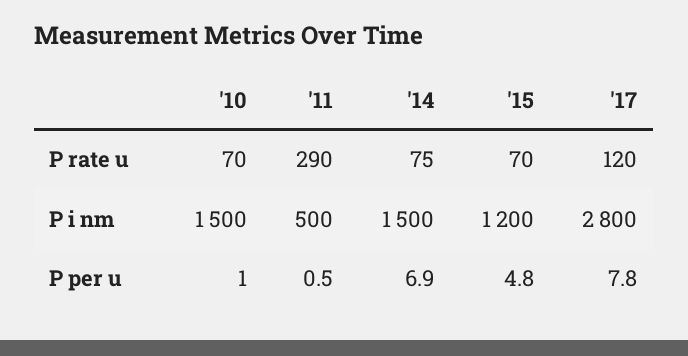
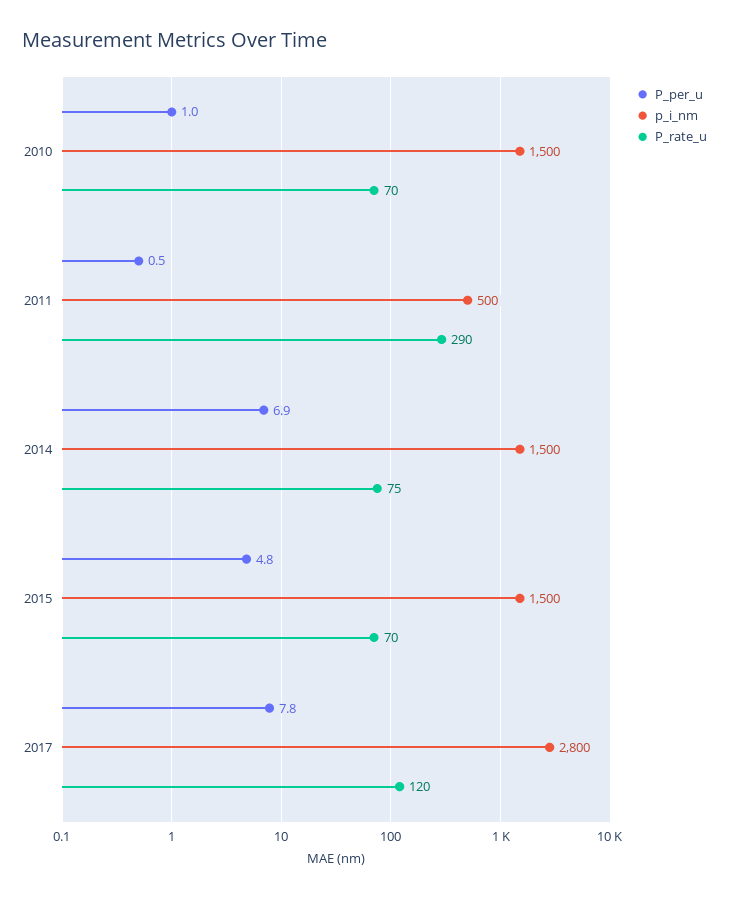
  {
    "P rate u": {
      "'10": 70,
      "'11": 290,
      "'14": 75,
      "'15": 70,
      "'17": 120
    },
    "P i nm": {
      "'10": 1500,
      "'11": 500,
      "'14": 1500,
-     "'15": 1200,
+     "'15": 1500,
      "'17": 2800
    },
    "P per u": {
      "'10": 1,
      "'11": 0.5,
      "'14": 6.9,
      "'15": 4.8,
      "'17": 7.8
    }
  }

